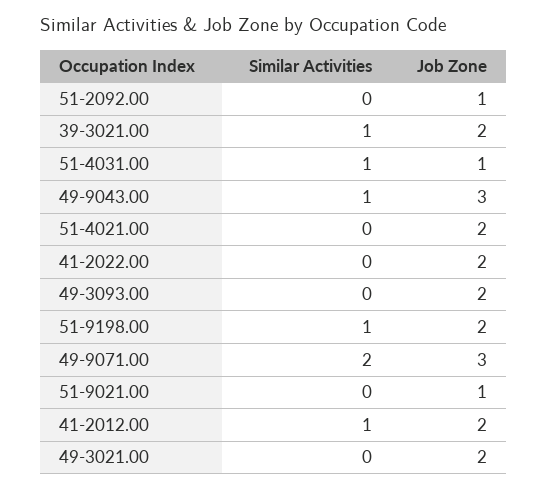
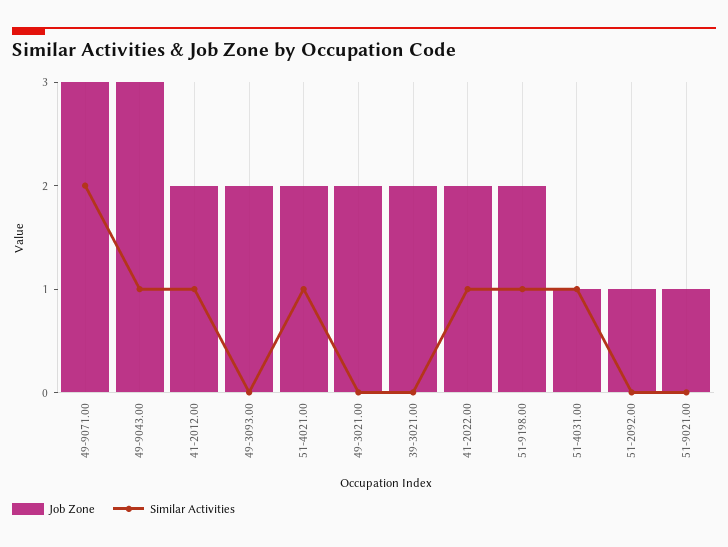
  {
    "Similar Activities": {
      "51-2092.00": 0,
-     "39-3021.00": 1,
+     "39-3021.00": 0,
      "51-4031.00": 1,
      "49-9043.00": 1,
-     "51-4021.00": 0,
+     "51-4021.00": 1,
-     "41-2022.00": 0,
+     "41-2022.00": 1,
      "49-3093.00": 0,
      "51-9198.00": 1,
      "49-9071.00": 2,
      "51-9021.00": 0,
      "41-2012.00": 1,
      "49-3021.00": 0
    },
    "Job Zone": {
      "51-2092.00": 1,
      "39-3021.00": 2,
      "51-4031.00": 1,
      "49-9043.00": 3,
      "51-4021.00": 2,
      "41-2022.00": 2,
      "49-3093.00": 2,
      "51-9198.00": 2,
      "49-9071.00": 3,
      "51-9021.00": 1,
      "41-2012.00": 2,
      "49-3021.00": 2
    }
  }

